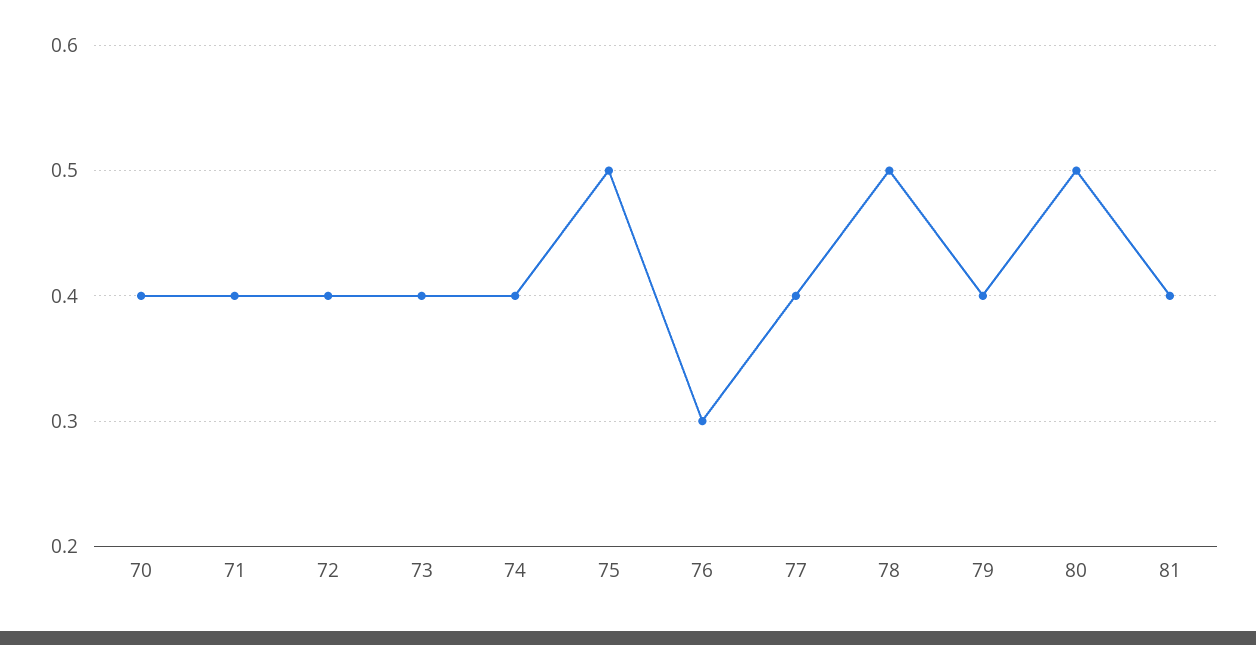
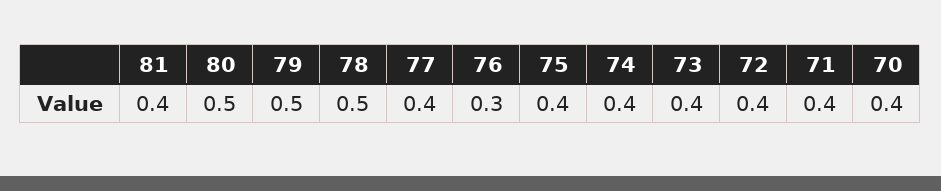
  {
    "70": 0.4,
    "71": 0.4,
    "72": 0.4,
    "73": 0.4,
    "74": 0.4,
-   "75": 0.5,
+   "75": 0.4,
    "76": 0.3,
    "77": 0.4,
    "78": 0.5,
-   "79": 0.4,
+   "79": 0.5,
    "80": 0.5,
    "81": 0.4
  }

